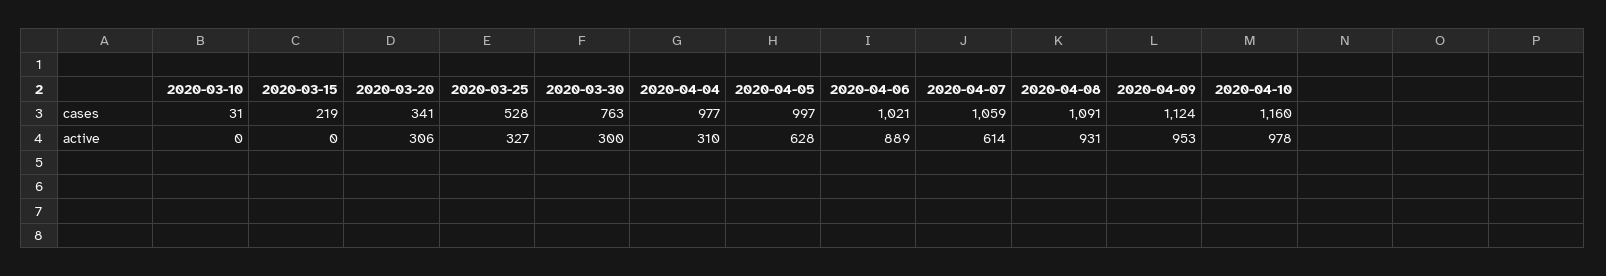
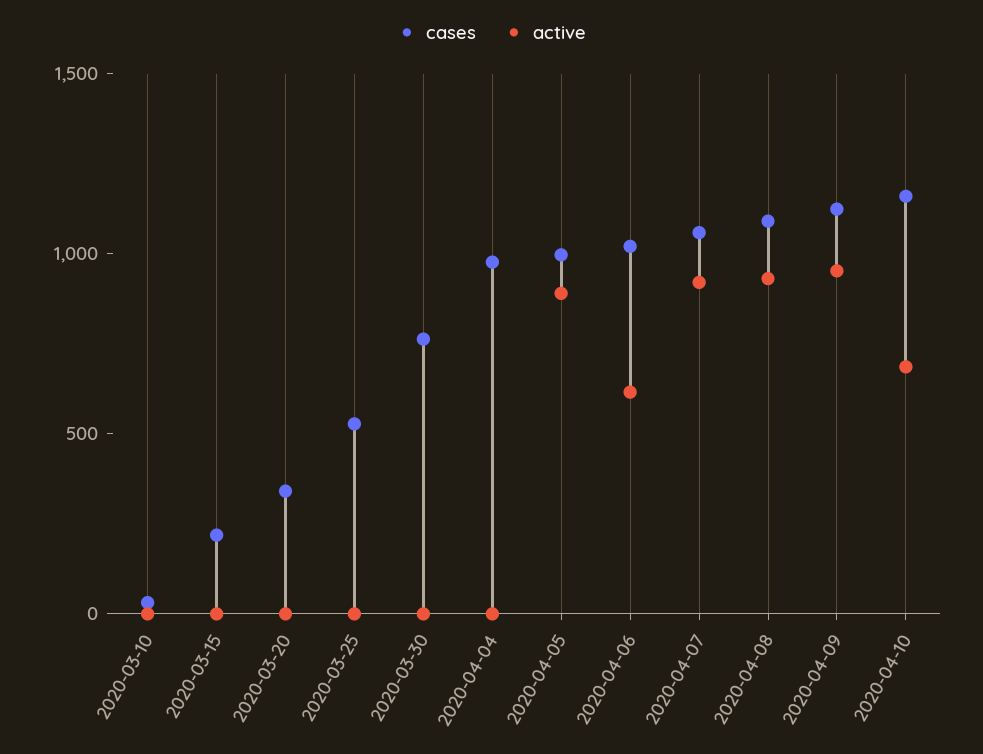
  {
    "cases": {
      "2020-03-10": 31,
      "2020-03-15": 219,
      "2020-03-20": 341,
      "2020-03-25": 528,
      "2020-03-30": 763,
      "2020-04-04": 977,
      "2020-04-05": 997,
      "2020-04-06": 1021,
      "2020-04-07": 1059,
      "2020-04-08": 1091,
      "2020-04-09": 1124,
      "2020-04-10": 1160
    },
    "active": {
      "2020-03-10": 0,
      "2020-03-15": 0,
-     "2020-03-20": 306,
+     "2020-03-20": 0,
-     "2020-03-25": 327,
+     "2020-03-25": 0,
-     "2020-03-30": 300,
+     "2020-03-30": 0,
-     "2020-04-04": 310,
+     "2020-04-04": 0,
-     "2020-04-05": 628,
+     "2020-04-05": 900,
-     "2020-04-06": 889,
+     "2020-04-06": 600,
-     "2020-04-07": 614,
+     "2020-04-07": 900,
      "2020-04-08": 931,
      "2020-04-09": 953,
-     "2020-04-10": 978
+     "2020-04-10": 700
    }
  }

